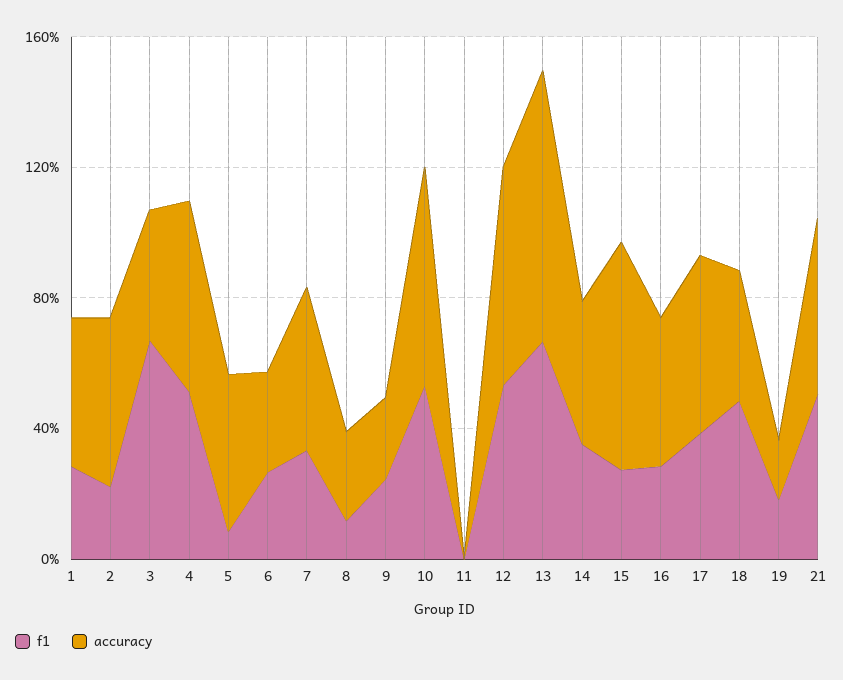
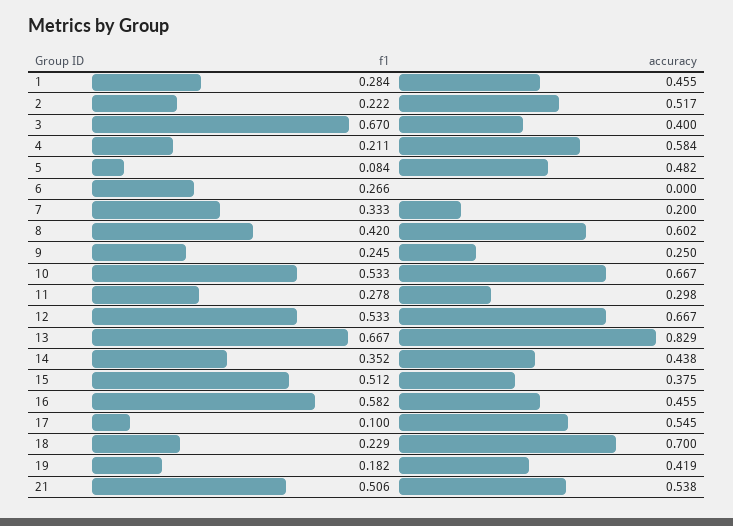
  {
    "f1": {
      "1": 0.284,
      "2": 0.222,
      "3": 0.67,
-     "4": 0.5,
+     "4": 0.211,
      "5": 0.084,
      "6": 0.266,
      "7": 0.333,
-     "8": 0.1,
+     "8": 0.42,
      "9": 0.245,
      "10": 0.533,
-     "11": 0,
+     "11": 0.278,
      "12": 0.533,
      "13": 0.667,
      "14": 0.352,
-     "15": 0.3,
+     "15": 0.512,
-     "16": 0.3,
+     "16": 0.582,
-     "17": 0.4,
+     "17": 0.1,
-     "18": 0.5,
+     "18": 0.229,
      "19": 0.182,
      "21": 0.506
    },
    "accuracy": {
      "1": 0.455,
      "2": 0.517,
      "3": 0.4,
      "4": 0.584,
      "5": 0.482,
-     "6": 0.3,
+     "6": 0,
-     "7": 0.5,
+     "7": 0.2,
-     "8": 0.3,
+     "8": 0.602,
      "9": 0.25,
      "10": 0.667,
-     "11": 0,
+     "11": 0.298,
      "12": 0.667,
      "13": 0.829,
      "14": 0.438,
-     "15": 0.7,
+     "15": 0.375,
      "16": 0.455,
      "17": 0.545,
-     "18": 0.4,
+     "18": 0.7,
-     "19": 0.2,
+     "19": 0.419,
      "21": 0.538
    }
  }

